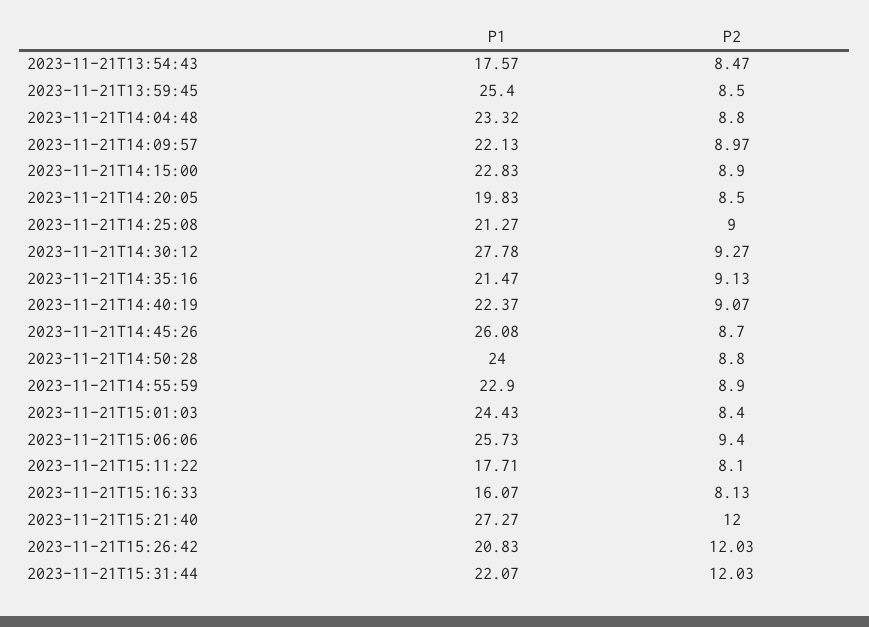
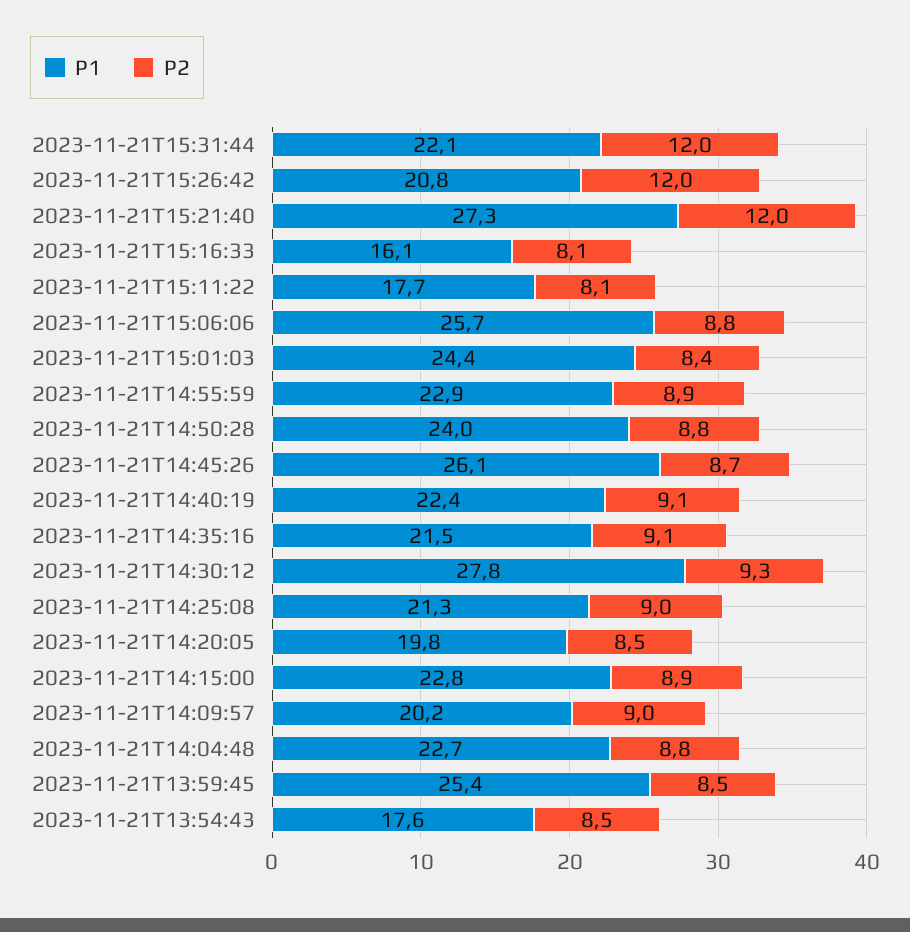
  {
    "P1": {
      "2023-11-21T13:54:43": 17.57,
      "2023-11-21T13:59:45": 25.4,
-     "2023-11-21T14:04:48": 23.32,
+     "2023-11-21T14:04:48": 22.7,
-     "2023-11-21T14:09:57": 22.13,
+     "2023-11-21T14:09:57": 20.2,
      "2023-11-21T14:15:00": 22.83,
      "2023-11-21T14:20:05": 19.83,
      "2023-11-21T14:25:08": 21.27,
      "2023-11-21T14:30:12": 27.78,
      "2023-11-21T14:35:16": 21.47,
      "2023-11-21T14:40:19": 22.37,
      "2023-11-21T14:45:26": 26.08,
      "2023-11-21T14:50:28": 24,
      "2023-11-21T14:55:59": 22.9,
      "2023-11-21T15:01:03": 24.43,
      "2023-11-21T15:06:06": 25.73,
      "2023-11-21T15:11:22": 17.71,
      "2023-11-21T15:16:33": 16.07,
      "2023-11-21T15:21:40": 27.27,
      "2023-11-21T15:26:42": 20.83,
      "2023-11-21T15:31:44": 22.07
    },
    "P2": {
      "2023-11-21T13:54:43": 8.47,
      "2023-11-21T13:59:45": 8.5,
      "2023-11-21T14:04:48": 8.8,
      "2023-11-21T14:09:57": 8.97,
      "2023-11-21T14:15:00": 8.9,
      "2023-11-21T14:20:05": 8.5,
      "2023-11-21T14:25:08": 9,
      "2023-11-21T14:30:12": 9.27,
      "2023-11-21T14:35:16": 9.13,
      "2023-11-21T14:40:19": 9.07,
      "2023-11-21T14:45:26": 8.7,
      "2023-11-21T14:50:28": 8.8,
      "2023-11-21T14:55:59": 8.9,
      "2023-11-21T15:01:03": 8.4,
-     "2023-11-21T15:06:06": 9.4,
+     "2023-11-21T15:06:06": 8.8,
      "2023-11-21T15:11:22": 8.1,
      "2023-11-21T15:16:33": 8.13,
      "2023-11-21T15:21:40": 12,
      "2023-11-21T15:26:42": 12.03,
      "2023-11-21T15:31:44": 12.03
    }
  }

